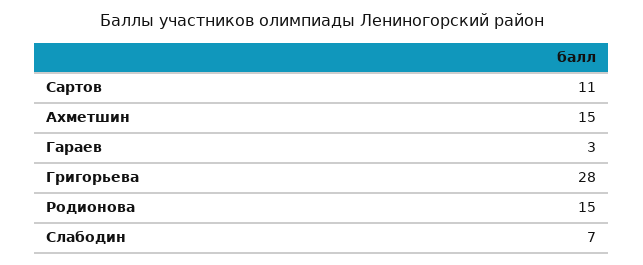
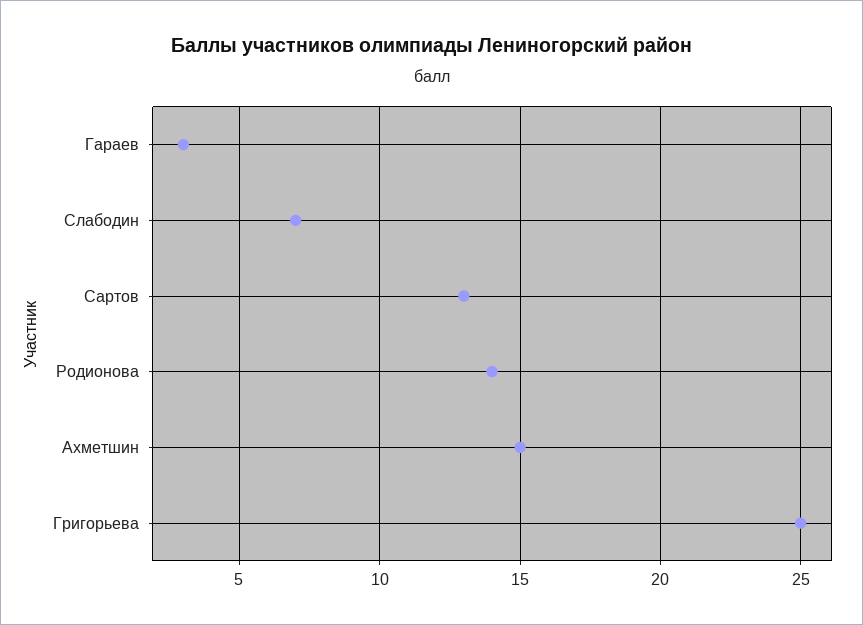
  {
-   "Сартов": 11,
+   "Сартов": 13,
    "Ахметшин": 15,
    "Гараев": 3,
-   "Григорьева": 28,
+   "Григорьева": 25,
-   "Родионова": 15,
+   "Родионова": 14,
    "Слабодин": 7
  }

